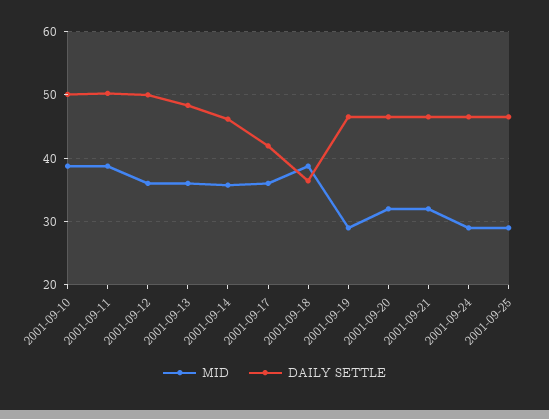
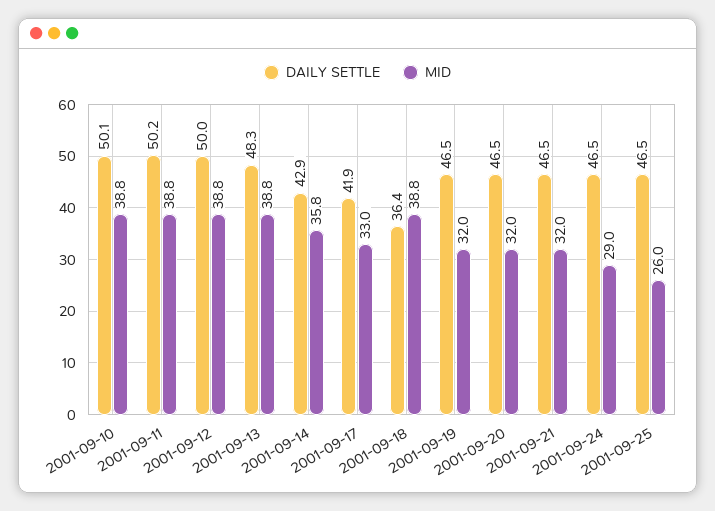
  {
    "MID": {
      "2001-09-10": 38.8,
      "2001-09-11": 38.8,
-     "2001-09-12": 36,
+     "2001-09-12": 38.8,
-     "2001-09-13": 36,
+     "2001-09-13": 38.8,
      "2001-09-14": 35.8,
-     "2001-09-17": 36,
+     "2001-09-17": 33,
      "2001-09-18": 38.8,
-     "2001-09-19": 29,
+     "2001-09-19": 32,
      "2001-09-20": 32,
      "2001-09-21": 32,
      "2001-09-24": 29,
-     "2001-09-25": 29
+     "2001-09-25": 26
    },
    "DAILY SETTLE": {
      "2001-09-10": 50.1,
      "2001-09-11": 50.2,
      "2001-09-12": 50,
      "2001-09-13": 48.3,
-     "2001-09-14": 46,
+     "2001-09-14": 42.9,
      "2001-09-17": 41.9,
      "2001-09-18": 36.4,
      "2001-09-19": 46.5,
      "2001-09-20": 46.5,
      "2001-09-21": 46.5,
      "2001-09-24": 46.5,
      "2001-09-25": 46.5
    }
  }

